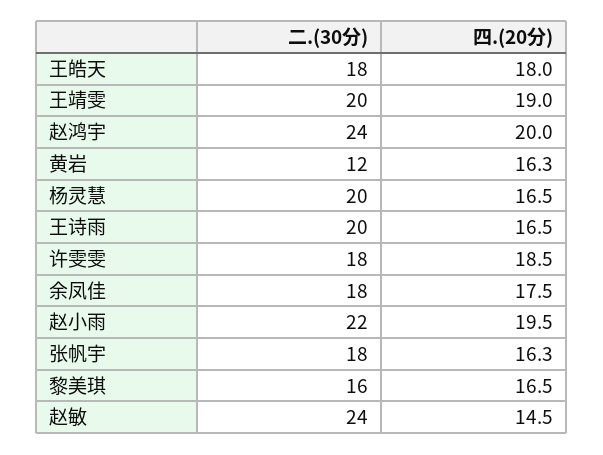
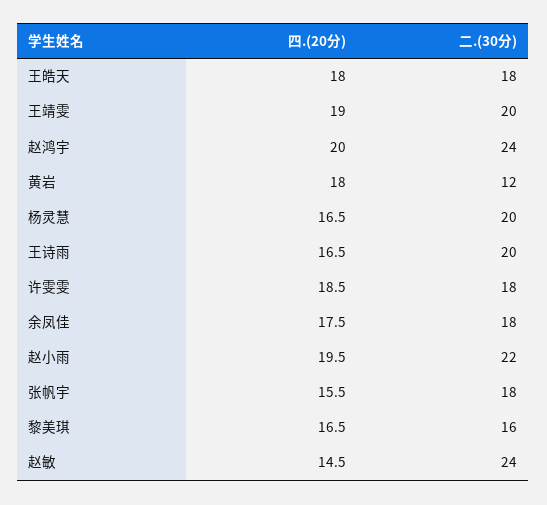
  {
    "二.(30分)": {
      "王皓天": 18,
      "王靖雯": 20,
      "赵鸿宇": 24,
      "黄岩": 12,
      "杨灵慧": 20,
      "王诗雨": 20,
      "许雯雯": 18,
      "余凤佳": 18,
      "赵小雨": 22,
      "张帆宇": 18,
      "黎美琪": 16,
      "赵敏": 24
    },
    "四.(20分)": {
      "王皓天": 18,
      "王靖雯": 19,
      "赵鸿宇": 20,
-     "黄岩": 16.3,
+     "黄岩": 18,
      "杨灵慧": 16.5,
      "王诗雨": 16.5,
      "许雯雯": 18.5,
      "余凤佳": 17.5,
      "赵小雨": 19.5,
-     "张帆宇": 16.3,
+     "张帆宇": 15.5,
      "黎美琪": 16.5,
      "赵敏": 14.5
    }
  }

